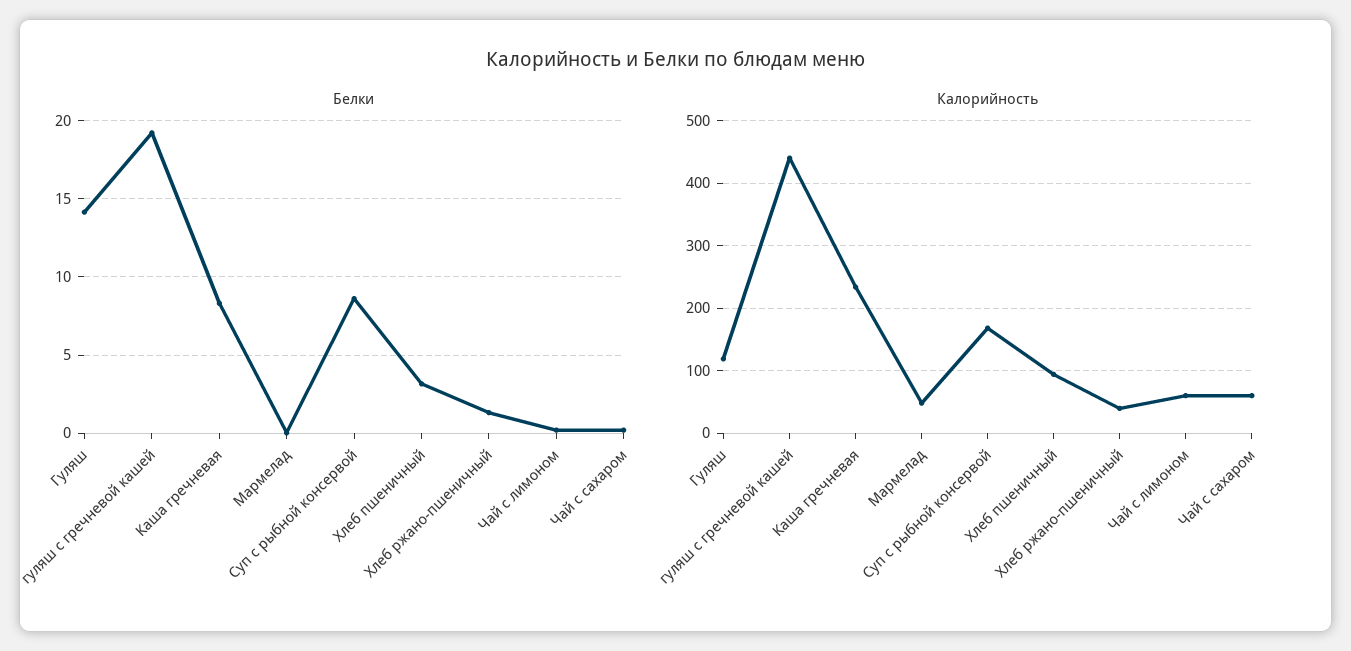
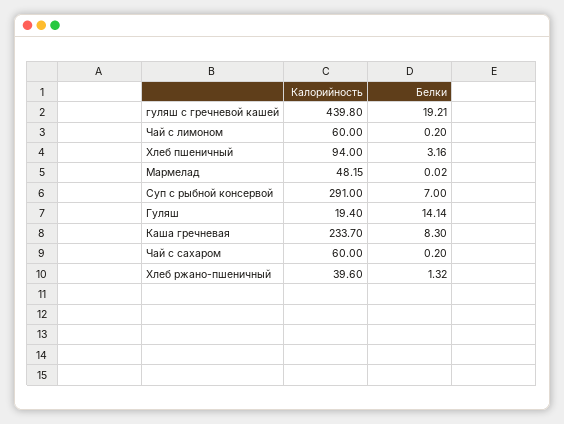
  {
    "Белки": {
      "Гуляш": 14.14,
      "гуляш с гречневой кашей": 19.21,
      "Каша гречневая": 8.3,
      "Мармелад": 0.02,
-     "Суп с рыбной консервой": 8.5,
+     "Суп с рыбной консервой": 7,
      "Хлеб пшеничный": 3.16,
      "Хлеб ржано-пшеничный": 1.32,
      "Чай с лимоном": 0.2,
      "Чай с сахаром": 0.2
    },
    "Калорийность": {
-     "Гуляш": 120,
+     "Гуляш": 19.4,
      "гуляш с гречневой кашей": 439.8,
      "Каша гречневая": 233.7,
      "Мармелад": 48.15,
-     "Суп с рыбной консервой": 170,
+     "Суп с рыбной консервой": 291,
      "Хлеб пшеничный": 94,
      "Хлеб ржано-пшеничный": 39.6,
      "Чай с лимоном": 60,
      "Чай с сахаром": 60
    }
  }

